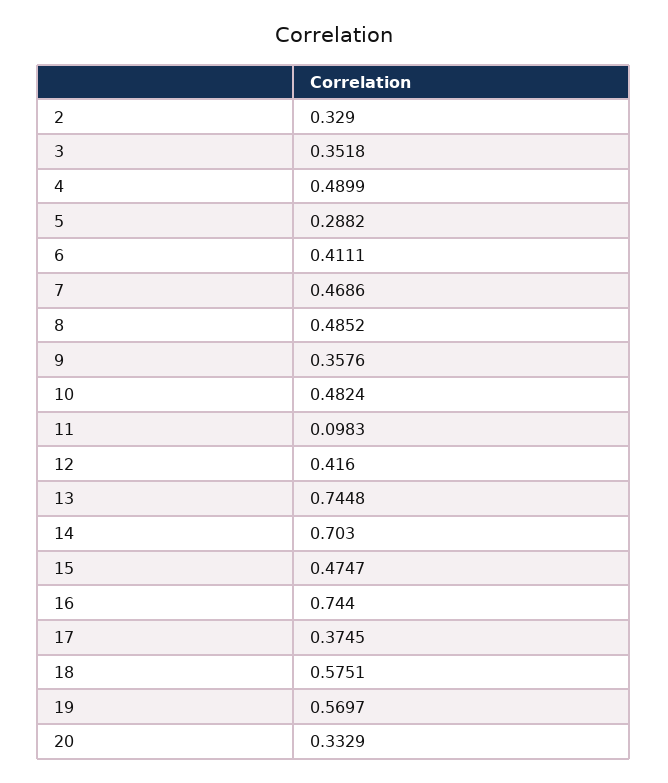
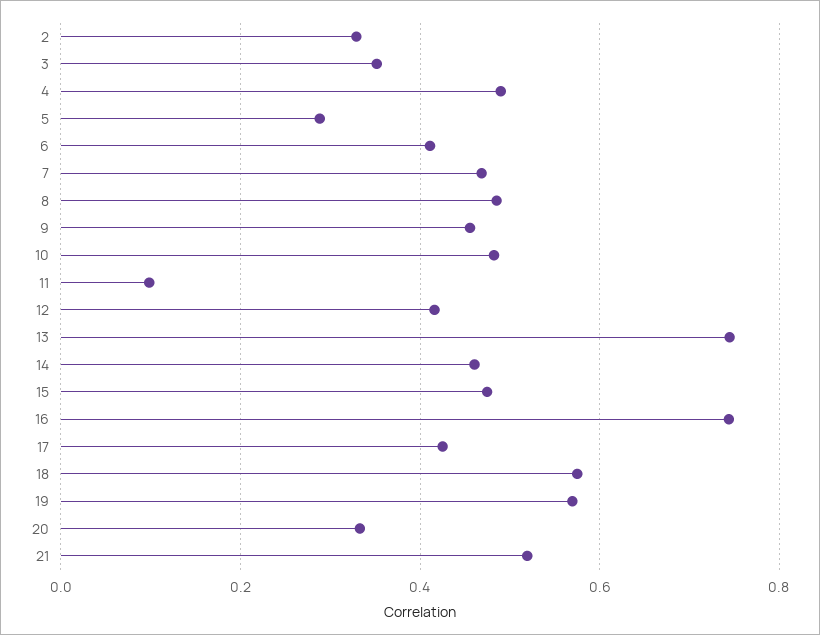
  {
    "2": 0.329,
    "3": 0.3518,
    "4": 0.4899,
    "5": 0.2882,
    "6": 0.4111,
    "7": 0.4686,
    "8": 0.4852,
-   "9": 0.3576,
+   "9": 0.46,
    "10": 0.4824,
    "11": 0.0983,
    "12": 0.416,
    "13": 0.7448,
-   "14": 0.703,
+   "14": 0.46,
    "15": 0.4747,
    "16": 0.744,
-   "17": 0.3745,
+   "17": 0.42,
    "18": 0.5751,
    "19": 0.5697,
-   "20": 0.3329
+   "20": 0.3329,
+   "21": 0.52
  }

